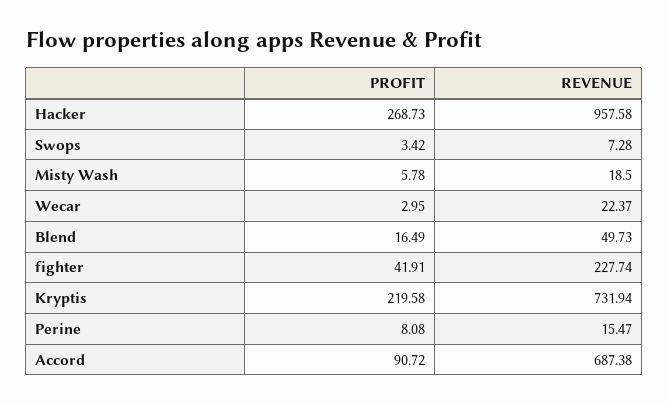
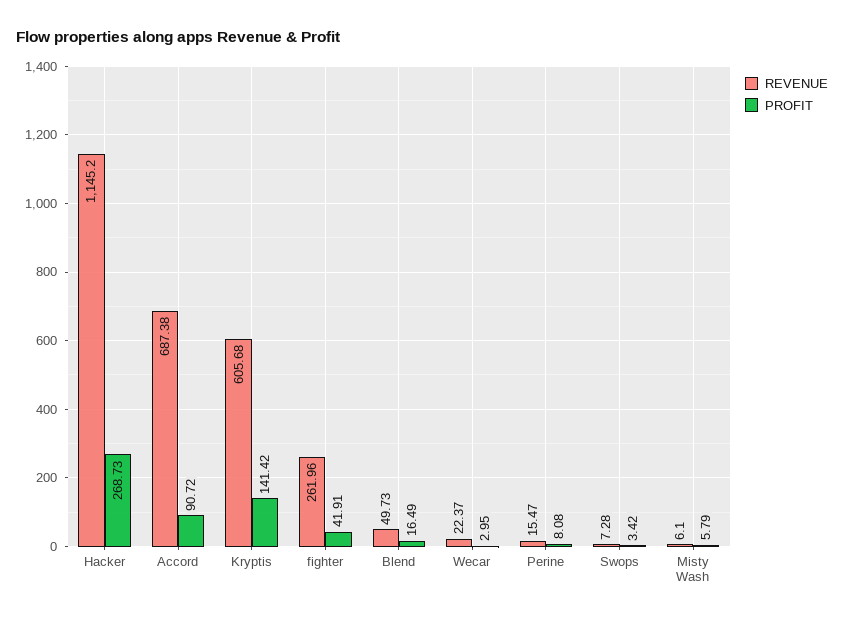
  {
    "PROFIT": {
      "Hacker": 268.73,
      "Swops": 3.42,
-     "Misty Wash": 5.78,
+     "Misty Wash": 5.79,
      "Wecar": 2.95,
      "Blend": 16.49,
      "fighter": 41.91,
-     "Kryptis": 219.58,
+     "Kryptis": 141.42,
      "Perine": 8.08,
      "Accord": 90.72
    },
    "REVENUE": {
-     "Hacker": 957.58,
+     "Hacker": 1145.2,
      "Swops": 7.28,
-     "Misty Wash": 18.5,
+     "Misty Wash": 6.1,
      "Wecar": 22.37,
      "Blend": 49.73,
-     "fighter": 227.74,
+     "fighter": 261.96,
-     "Kryptis": 731.94,
+     "Kryptis": 605.68,
      "Perine": 15.47,
      "Accord": 687.38
    }
  }

